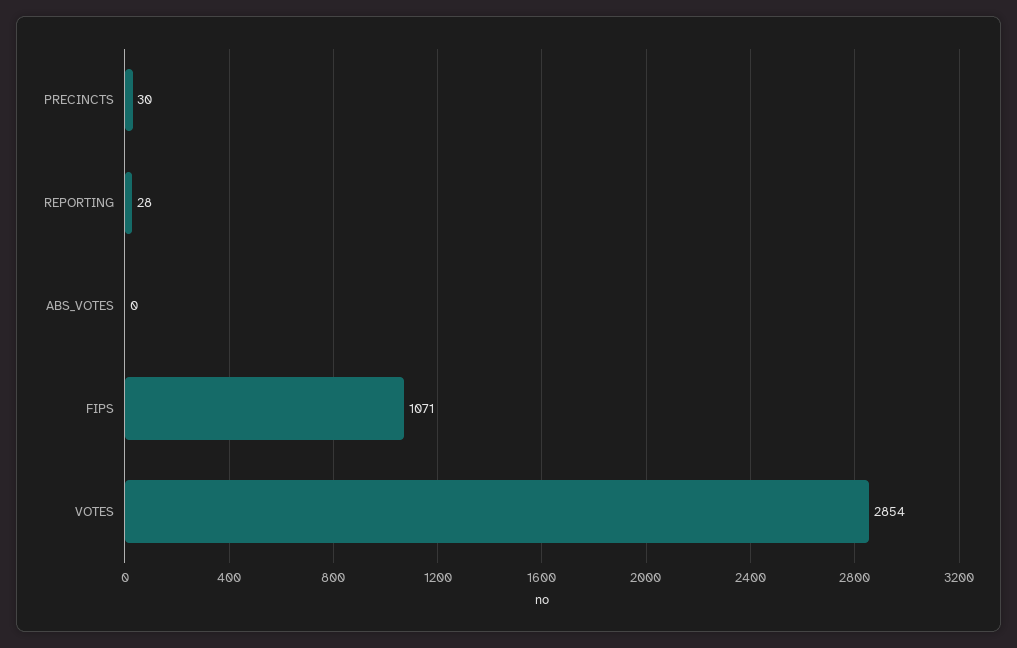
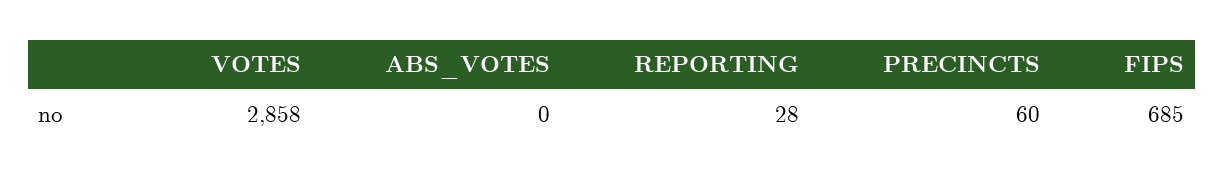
  {
-   "PRECINCTS": 30,
+   "PRECINCTS": 60,
    "REPORTING": 28,
    "ABS_VOTES": 0,
-   "FIPS": 1071,
+   "FIPS": 685,
-   "VOTES": 2854
+   "VOTES": 2858
  }

